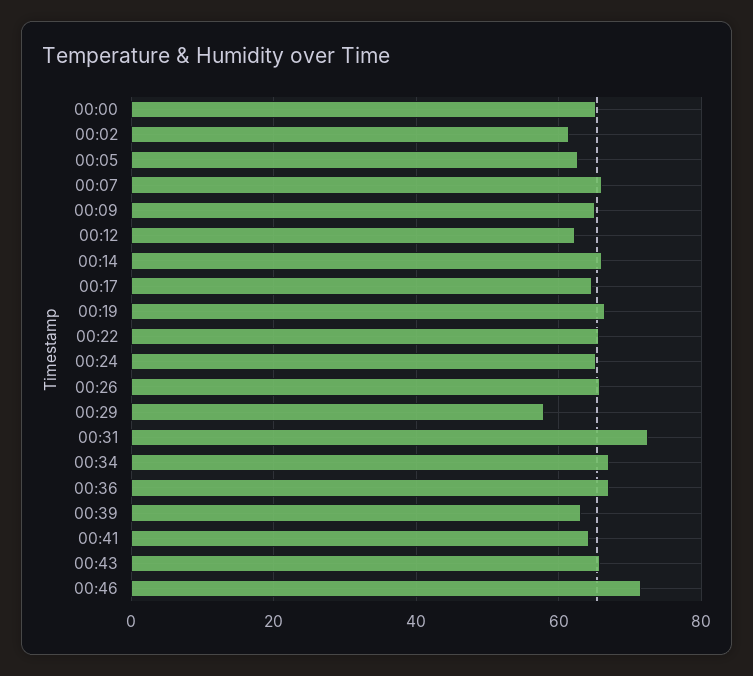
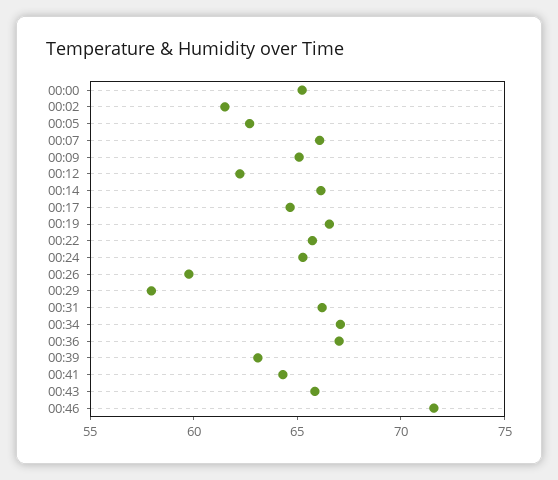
  {
    "00:00": 65,
    "00:02": 62,
    "00:05": 63,
    "00:07": 66,
    "00:09": 65,
    "00:12": 62,
    "00:14": 66,
    "00:17": 65,
    "00:19": 67,
    "00:22": 66,
    "00:24": 65,
-   "00:26": 66,
+   "00:26": 60,
    "00:29": 58,
-   "00:31": 72,
+   "00:31": 66,
    "00:34": 67,
    "00:36": 67,
    "00:39": 63,
    "00:41": 64,
    "00:43": 66,
    "00:46": 72
  }

